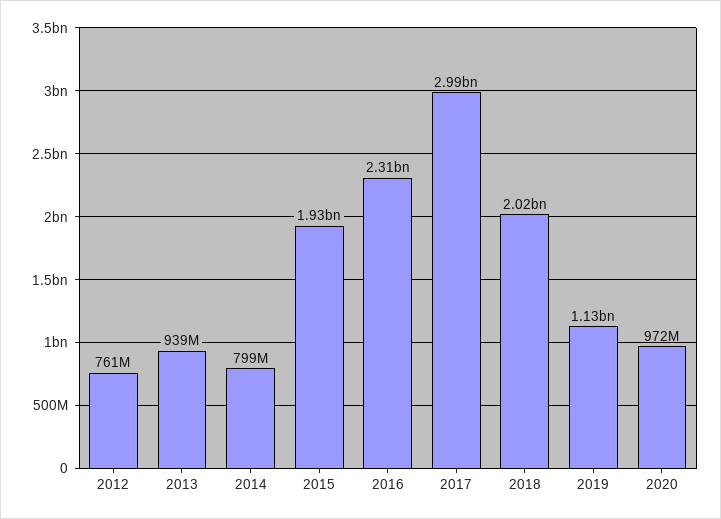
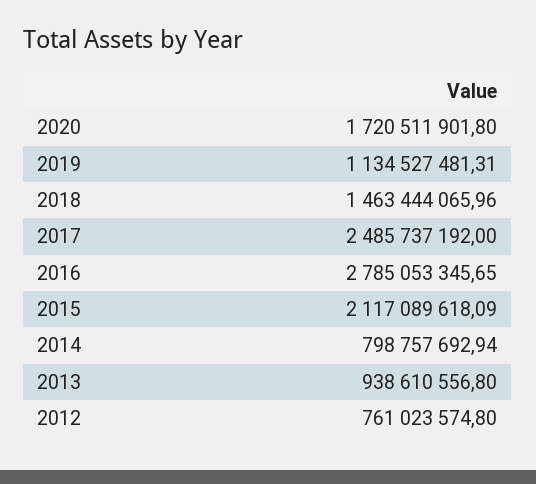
  {
    "2012": 761023574.8,
    "2013": 938610556.8,
    "2014": 798757692.94,
-   "2015": 1930000000,
+   "2015": 2117089618.09,
-   "2016": 2310000000,
+   "2016": 2785053345.65,
-   "2017": 2990000000,
+   "2017": 2485737192,
-   "2018": 2020000000,
+   "2018": 1463444065.96,
    "2019": 1134527481.31,
-   "2020": 972000000
+   "2020": 1720511901.8
  }

